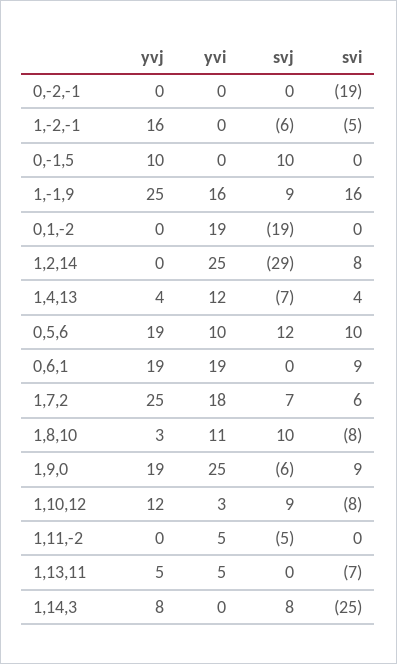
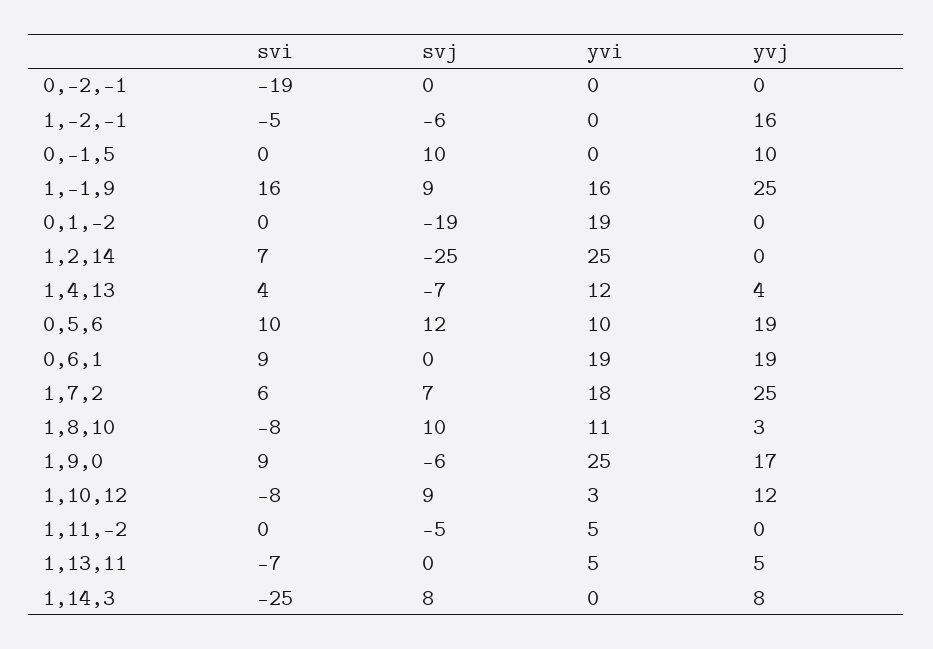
  {
    "yvj": {
      "0,-2,-1": 0,
      "1,-2,-1": 16,
      "0,-1,5": 10,
      "1,-1,9": 25,
      "0,1,-2": 0,
      "1,2,14": 0,
      "1,4,13": 4,
      "0,5,6": 19,
      "0,6,1": 19,
      "1,7,2": 25,
      "1,8,10": 3,
-     "1,9,0": 19,
+     "1,9,0": 17,
      "1,10,12": 12,
      "1,11,-2": 0,
      "1,13,11": 5,
      "1,14,3": 8
    },
    "yvi": {
      "0,-2,-1": 0,
      "1,-2,-1": 0,
      "0,-1,5": 0,
      "1,-1,9": 16,
      "0,1,-2": 19,
      "1,2,14": 25,
      "1,4,13": 12,
      "0,5,6": 10,
      "0,6,1": 19,
      "1,7,2": 18,
      "1,8,10": 11,
      "1,9,0": 25,
      "1,10,12": 3,
      "1,11,-2": 5,
      "1,13,11": 5,
      "1,14,3": 0
    },
    "svj": {
      "0,-2,-1": 0,
      "1,-2,-1": -6,
      "0,-1,5": 10,
      "1,-1,9": 9,
      "0,1,-2": -19,
-     "1,2,14": -29,
+     "1,2,14": -25,
      "1,4,13": -7,
      "0,5,6": 12,
      "0,6,1": 0,
      "1,7,2": 7,
      "1,8,10": 10,
      "1,9,0": -6,
      "1,10,12": 9,
      "1,11,-2": -5,
      "1,13,11": 0,
      "1,14,3": 8
    },
    "svi": {
      "0,-2,-1": -19,
      "1,-2,-1": -5,
      "0,-1,5": 0,
      "1,-1,9": 16,
      "0,1,-2": 0,
-     "1,2,14": 8,
+     "1,2,14": 7,
      "1,4,13": 4,
      "0,5,6": 10,
      "0,6,1": 9,
      "1,7,2": 6,
      "1,8,10": -8,
      "1,9,0": 9,
      "1,10,12": -8,
      "1,11,-2": 0,
      "1,13,11": -7,
      "1,14,3": -25
    }
  }

